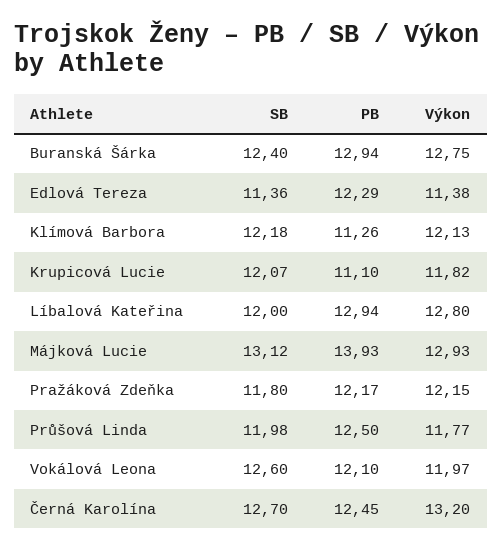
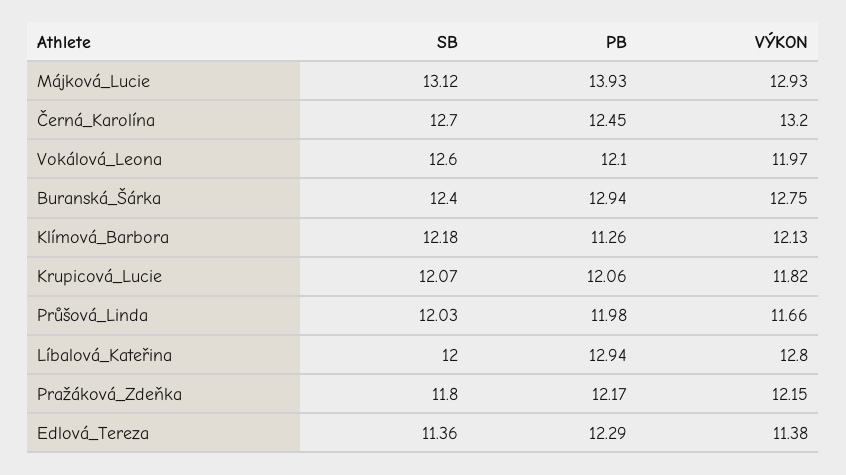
  {
    "SB": {
      "Buranská Šárka": 12.4,
      "Edlová Tereza": 11.36,
      "Klímová Barbora": 12.18,
      "Krupicová Lucie": 12.07,
      "Líbalová Kateřina": 12,
      "Májková Lucie": 13.12,
      "Pražáková Zdeňka": 11.8,
-     "Průšová Linda": 11.98,
+     "Průšová Linda": 12.03,
      "Vokálová Leona": 12.6,
      "Černá Karolína": 12.7
    },
    "PB": {
      "Buranská Šárka": 12.94,
      "Edlová Tereza": 12.29,
      "Klímová Barbora": 11.26,
-     "Krupicová Lucie": 11.1,
+     "Krupicová Lucie": 12.06,
      "Líbalová Kateřina": 12.94,
      "Májková Lucie": 13.93,
      "Pražáková Zdeňka": 12.17,
-     "Průšová Linda": 12.5,
+     "Průšová Linda": 11.98,
      "Vokálová Leona": 12.1,
      "Černá Karolína": 12.45
    },
    "Výkon": {
      "Buranská Šárka": 12.75,
      "Edlová Tereza": 11.38,
      "Klímová Barbora": 12.13,
      "Krupicová Lucie": 11.82,
      "Líbalová Kateřina": 12.8,
      "Májková Lucie": 12.93,
      "Pražáková Zdeňka": 12.15,
-     "Průšová Linda": 11.77,
+     "Průšová Linda": 11.66,
      "Vokálová Leona": 11.97,
      "Černá Karolína": 13.2
    }
  }

